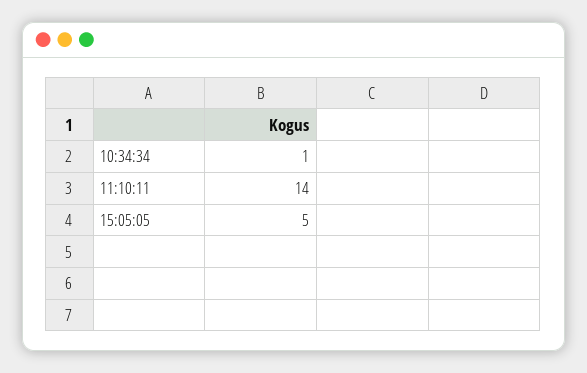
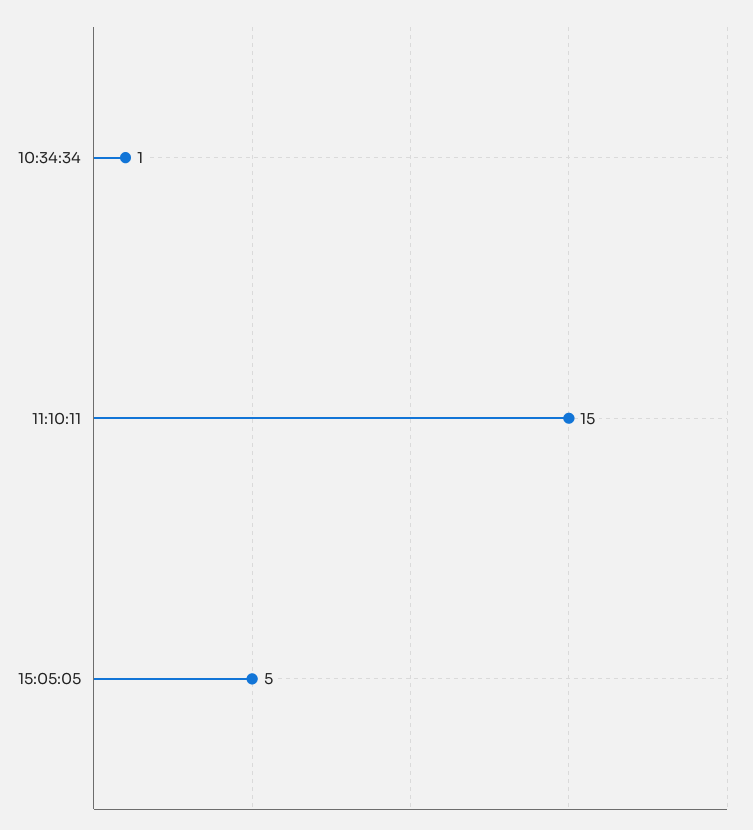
  {
    "10:34:34": 1,
-   "11:10:11": 14,
+   "11:10:11": 15,
    "15:05:05": 5
  }

